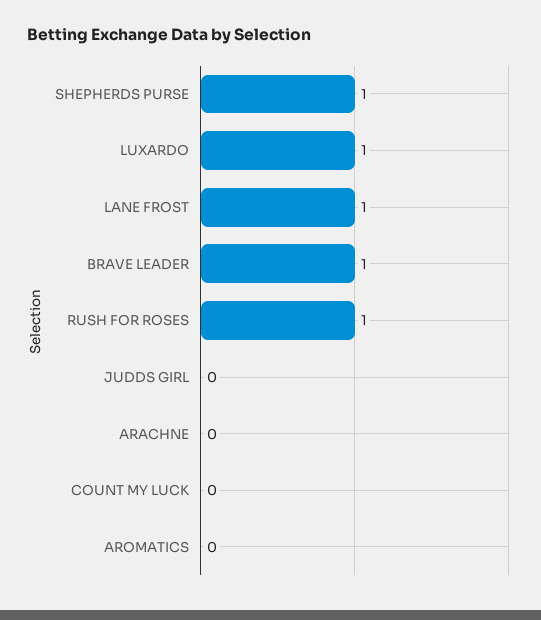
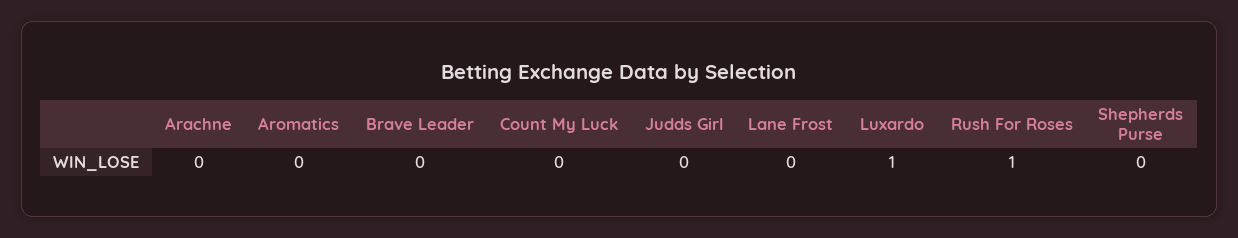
  {
-   "SHEPHERDS PURSE": 1,
+   "SHEPHERDS PURSE": 0,
    "LUXARDO": 1,
-   "LANE FROST": 1,
+   "LANE FROST": 0,
-   "BRAVE LEADER": 1,
+   "BRAVE LEADER": 0,
    "RUSH FOR ROSES": 1,
    "JUDDS GIRL": 0,
    "ARACHNE": 0,
    "COUNT MY LUCK": 0,
    "AROMATICS": 0
  }

